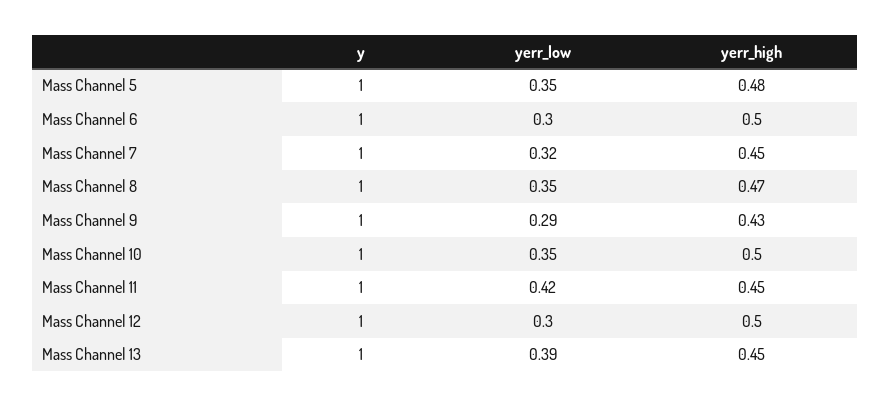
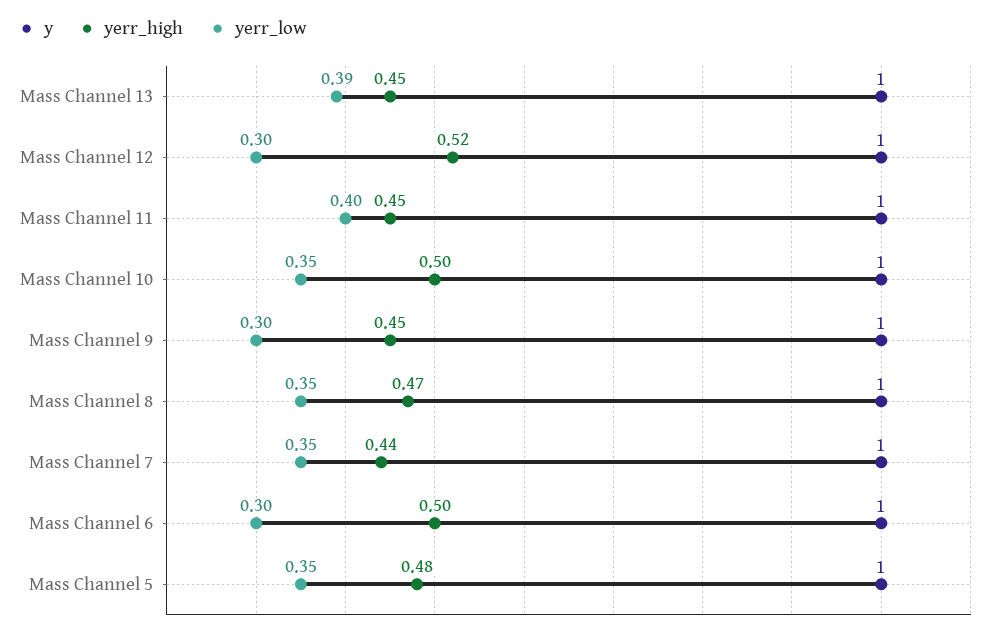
  {
    "y": {
      "Mass Channel 5": 1,
      "Mass Channel 6": 1,
      "Mass Channel 7": 1,
      "Mass Channel 8": 1,
      "Mass Channel 9": 1,
      "Mass Channel 10": 1,
      "Mass Channel 11": 1,
      "Mass Channel 12": 1,
      "Mass Channel 13": 1
    },
    "yerr_low": {
      "Mass Channel 5": 0.35,
      "Mass Channel 6": 0.3,
-     "Mass Channel 7": 0.32,
+     "Mass Channel 7": 0.35,
      "Mass Channel 8": 0.35,
-     "Mass Channel 9": 0.29,
+     "Mass Channel 9": 0.3,
      "Mass Channel 10": 0.35,
-     "Mass Channel 11": 0.42,
+     "Mass Channel 11": 0.4,
      "Mass Channel 12": 0.3,
      "Mass Channel 13": 0.39
    },
    "yerr_high": {
      "Mass Channel 5": 0.48,
      "Mass Channel 6": 0.5,
-     "Mass Channel 7": 0.45,
+     "Mass Channel 7": 0.44,
      "Mass Channel 8": 0.47,
-     "Mass Channel 9": 0.43,
+     "Mass Channel 9": 0.45,
      "Mass Channel 10": 0.5,
      "Mass Channel 11": 0.45,
-     "Mass Channel 12": 0.5,
+     "Mass Channel 12": 0.52,
      "Mass Channel 13": 0.45
    }
  }

